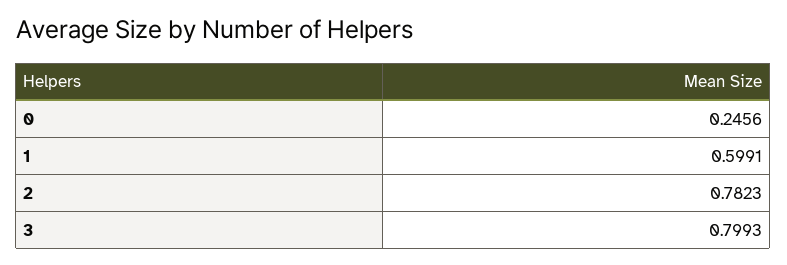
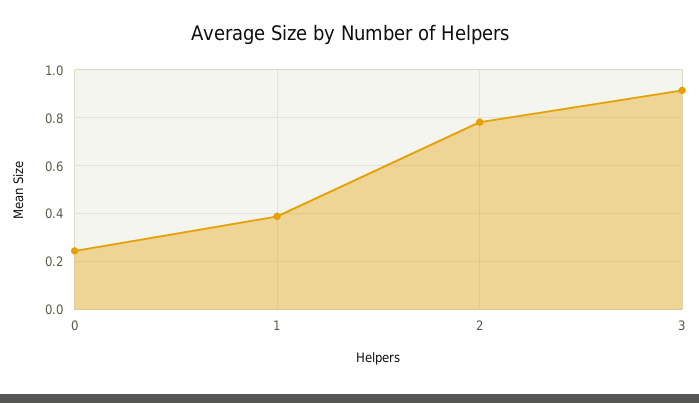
  {
    "0": 0.2456,
-   "1": 0.5991,
+   "1": 0.4,
    "2": 0.7823,
-   "3": 0.7993
+   "3": 0.9
  }

